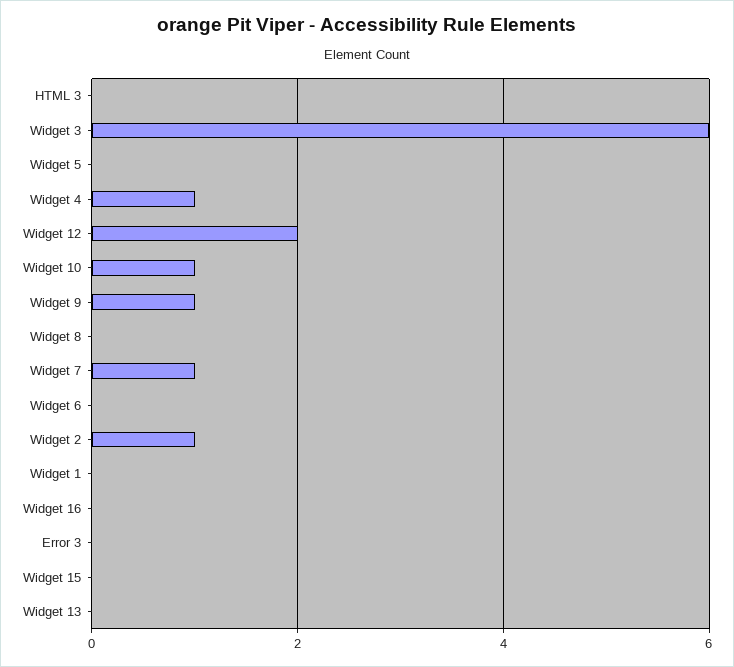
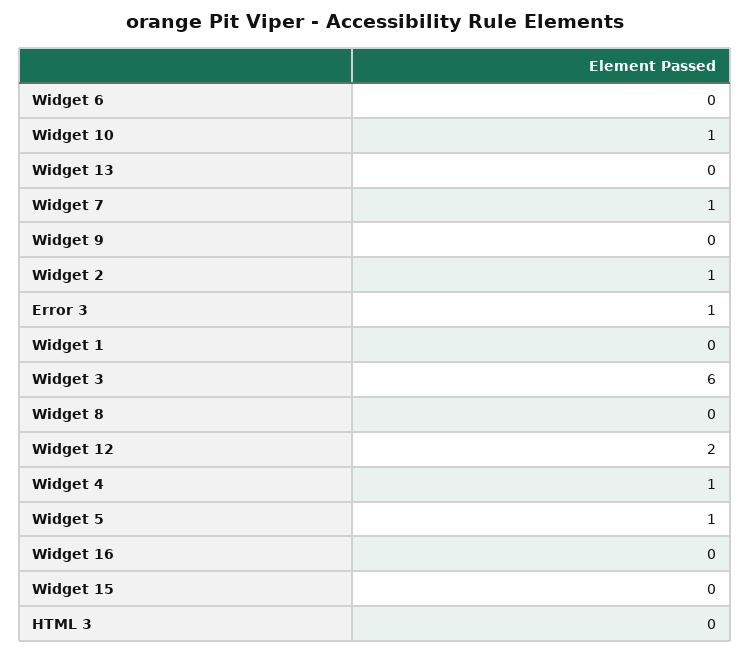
  {
    "HTML 3": 0,
    "Widget 3": 6,
-   "Widget 5": 0,
+   "Widget 5": 1,
    "Widget 4": 1,
    "Widget 12": 2,
    "Widget 10": 1,
-   "Widget 9": 1,
+   "Widget 9": 0,
    "Widget 8": 0,
    "Widget 7": 1,
    "Widget 6": 0,
    "Widget 2": 1,
    "Widget 1": 0,
    "Widget 16": 0,
-   "Error 3": 0,
+   "Error 3": 1,
    "Widget 15": 0,
    "Widget 13": 0
  }

